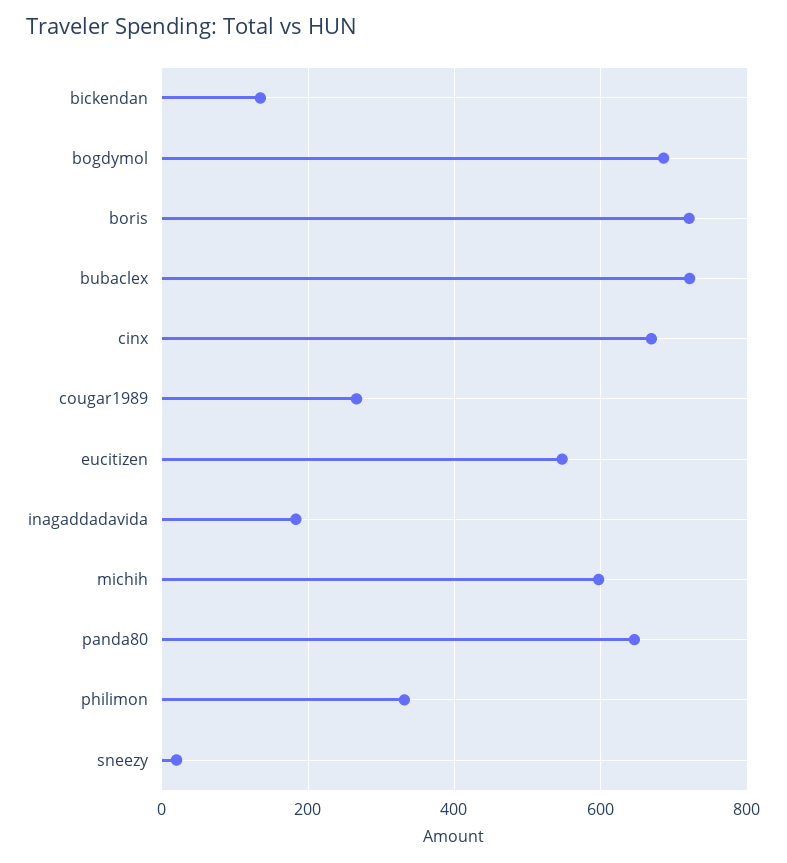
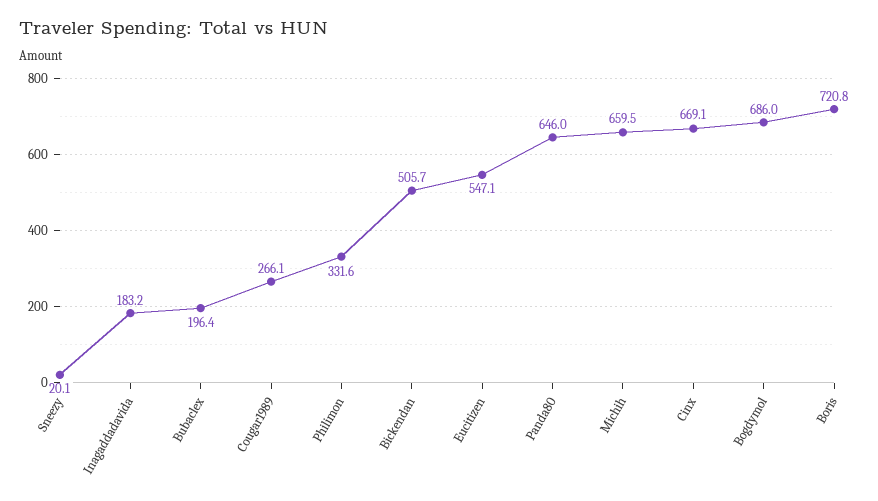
  {
-   "bickendan": 140,
+   "bickendan": 505.7,
    "bogdymol": 686,
    "boris": 720.8,
-   "bubaclex": 720,
+   "bubaclex": 196.4,
    "cinx": 669.1,
    "cougar1989": 266.1,
    "eucitizen": 547.1,
    "inagaddadavida": 183.2,
-   "michih": 600,
+   "michih": 659.5,
    "panda80": 646,
    "philimon": 331.6,
    "sneezy": 20.1
  }

